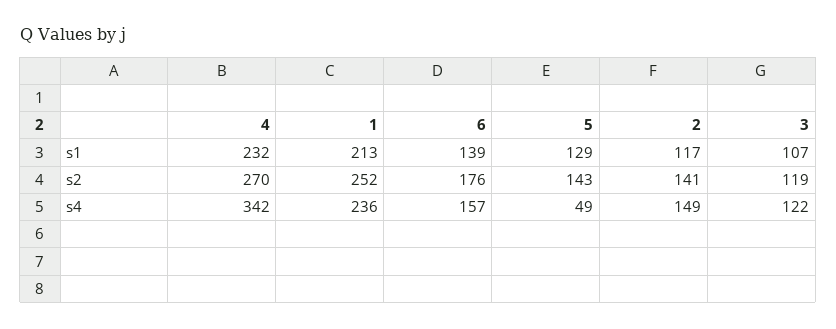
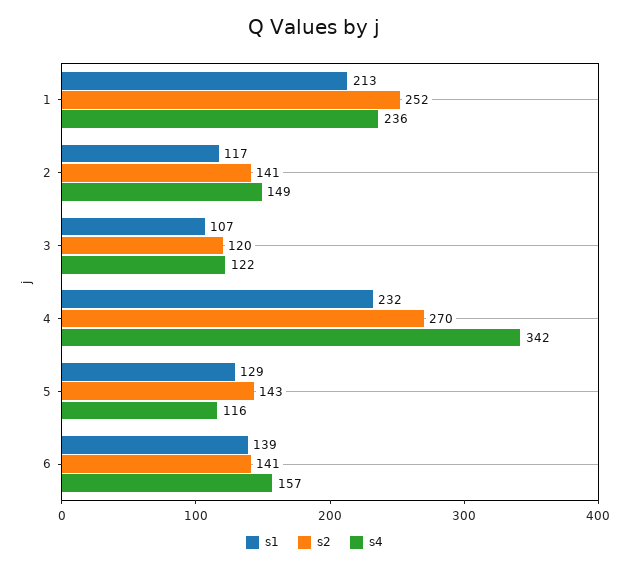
  {
    "s1": {
      "4": 232,
      "1": 213,
      "6": 139,
      "5": 129,
      "2": 117,
      "3": 107
    },
    "s2": {
      "4": 270,
      "1": 252,
-     "6": 176,
+     "6": 141,
      "5": 143,
      "2": 141,
-     "3": 119
+     "3": 120
    },
    "s4": {
      "4": 342,
      "1": 236,
      "6": 157,
-     "5": 49,
+     "5": 116,
      "2": 149,
      "3": 122
    }
  }

